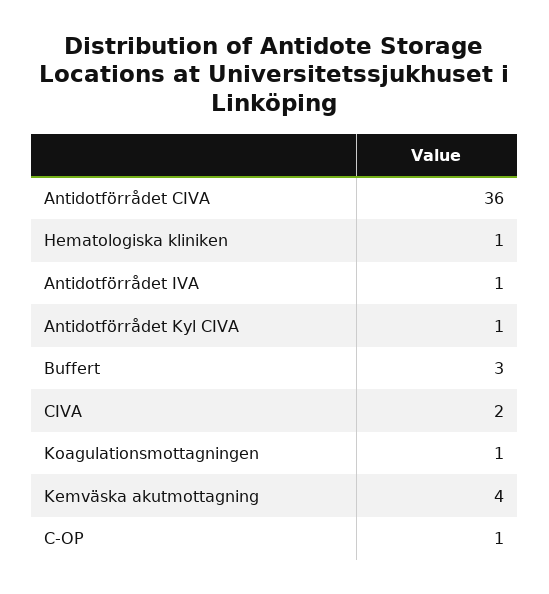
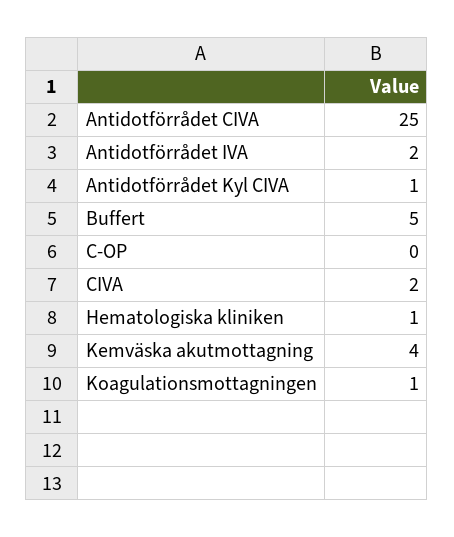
  {
-   "Antidotförrådet CIVA": 36,
+   "Antidotförrådet CIVA": 25,
    "Hematologiska kliniken": 1,
-   "Antidotförrådet IVA": 1,
+   "Antidotförrådet IVA": 2,
    "Antidotförrådet Kyl CIVA": 1,
-   "Buffert": 3,
+   "Buffert": 5,
    "CIVA": 2,
    "Koagulationsmottagningen": 1,
    "Kemväska akutmottagning": 4,
-   "C-OP": 1
+   "C-OP": 0
  }

